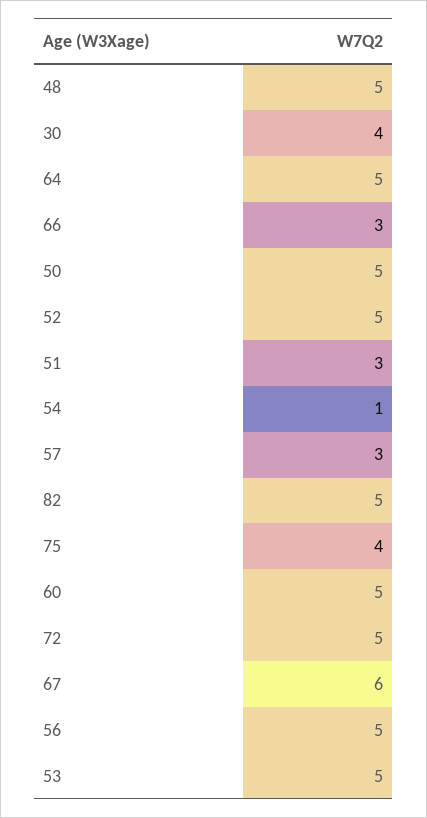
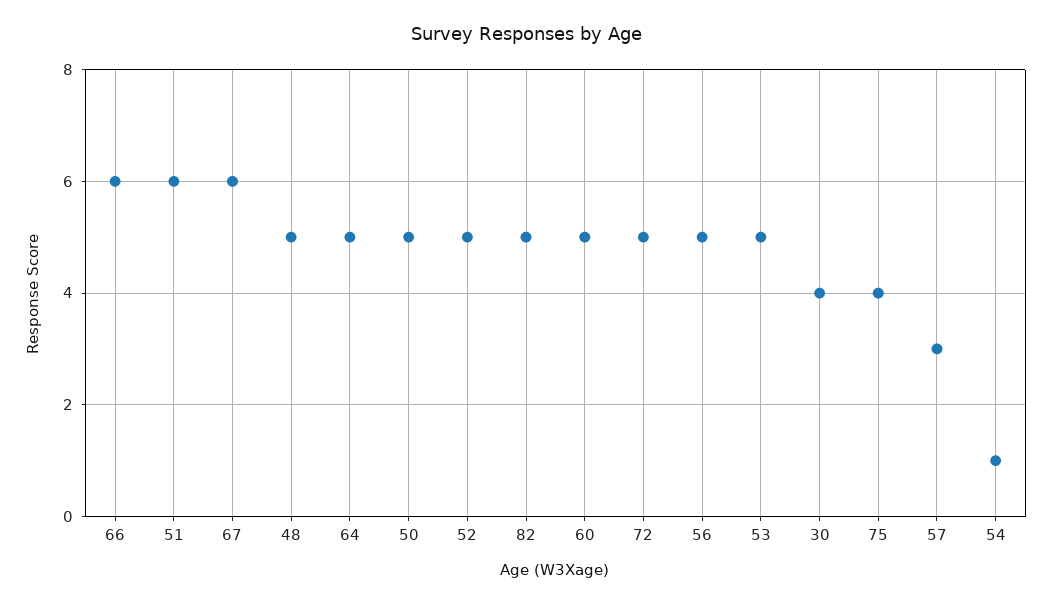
  {
    "48": 5,
    "30": 4,
    "64": 5,
-   "66": 3,
+   "66": 6,
    "50": 5,
    "52": 5,
-   "51": 3,
+   "51": 6,
    "54": 1,
    "57": 3,
    "82": 5,
    "75": 4,
    "60": 5,
    "72": 5,
    "67": 6,
    "56": 5,
    "53": 5
  }

